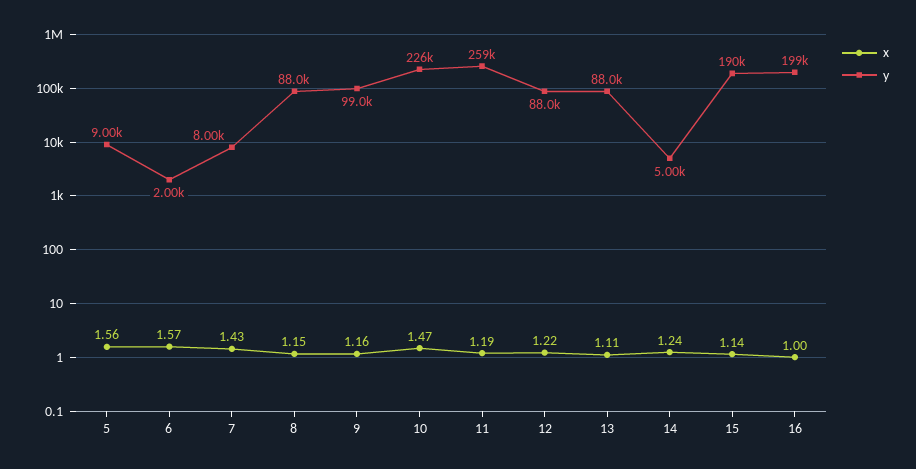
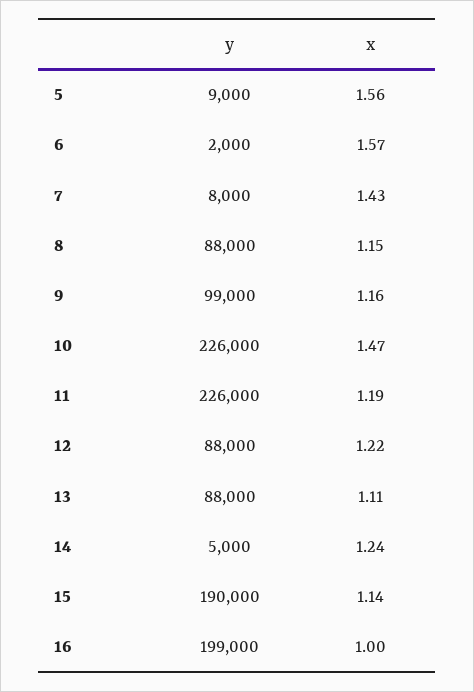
  {
    "x": {
      "5": 1.56,
      "6": 1.57,
      "7": 1.43,
      "8": 1.15,
      "9": 1.16,
      "10": 1.47,
      "11": 1.19,
      "12": 1.22,
      "13": 1.11,
      "14": 1.24,
      "15": 1.14,
      "16": 1
    },
    "y": {
      "5": 9000,
      "6": 2000,
      "7": 8000,
      "8": 88000,
      "9": 99000,
      "10": 226000,
-     "11": 259000,
+     "11": 226000,
      "12": 88000,
      "13": 88000,
      "14": 5000,
      "15": 190000,
      "16": 199000
    }
  }

